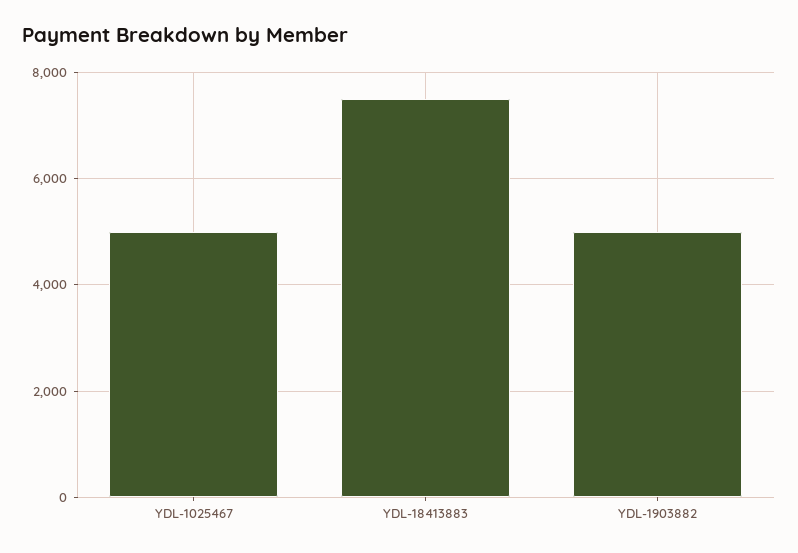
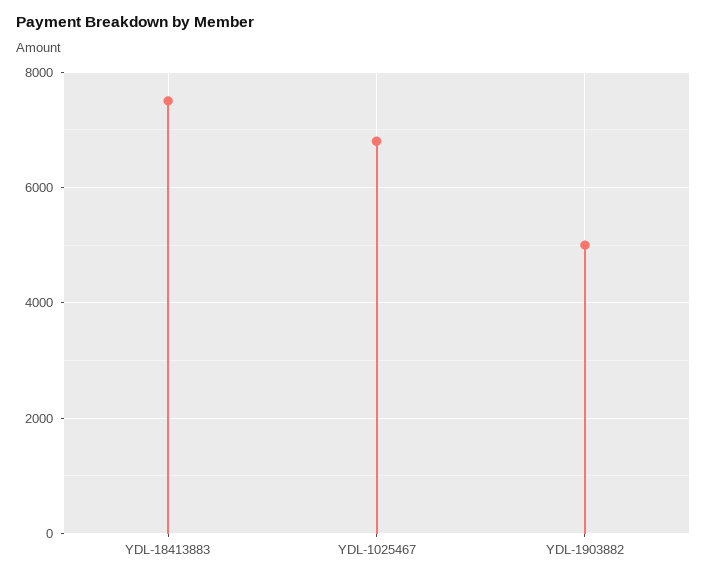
  {
-   "YDL-1025467": 5000,
+   "YDL-1025467": 6800,
    "YDL-18413883": 7600,
    "YDL-1903882": 5000
  }

